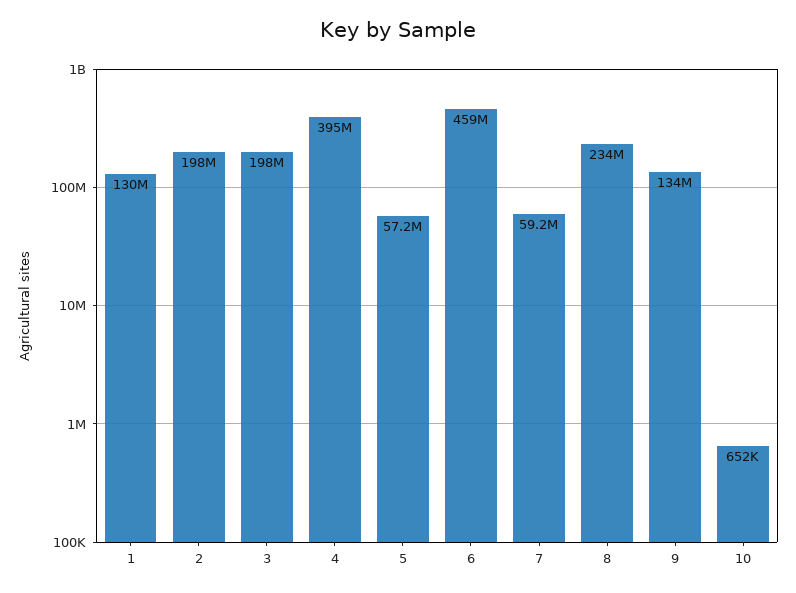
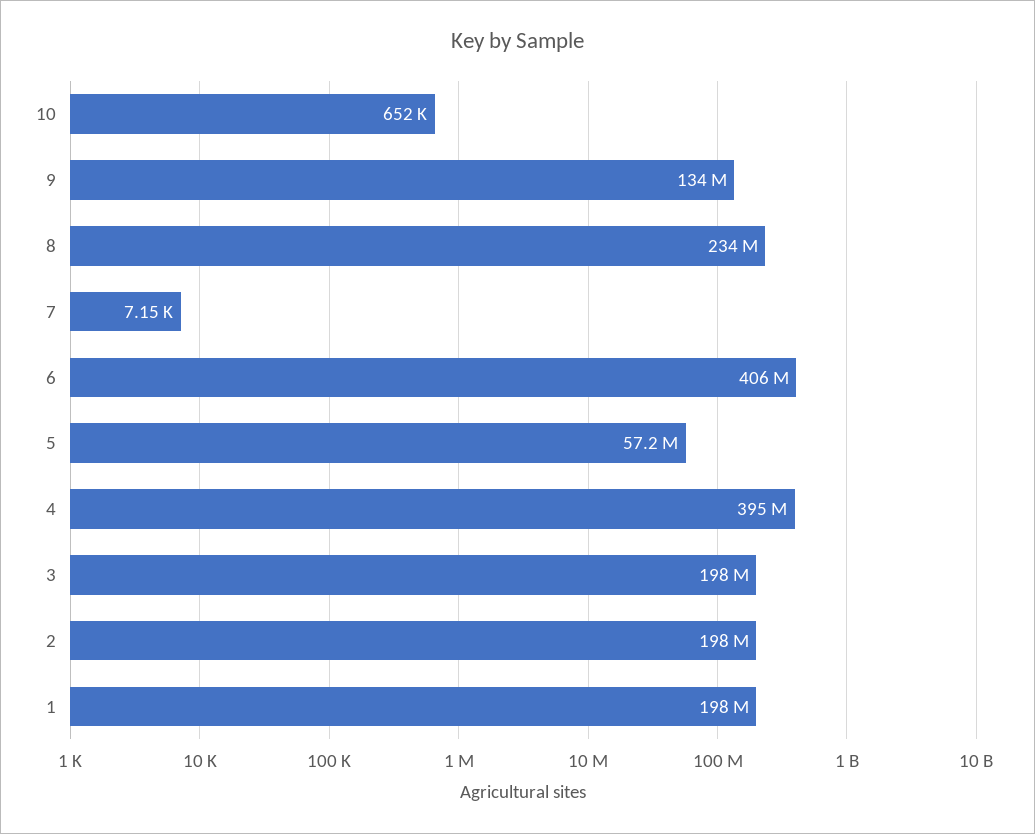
  {
-   "1": 130000000,
+   "1": 198000000,
    "2": 198000000,
    "3": 198000000,
    "4": 395000000,
    "5": 57200000,
-   "6": 459000000,
+   "6": 406000000,
-   "7": 59200000,
+   "7": 7150,
    "8": 234000000,
    "9": 134000000,
    "10": 652000
  }

